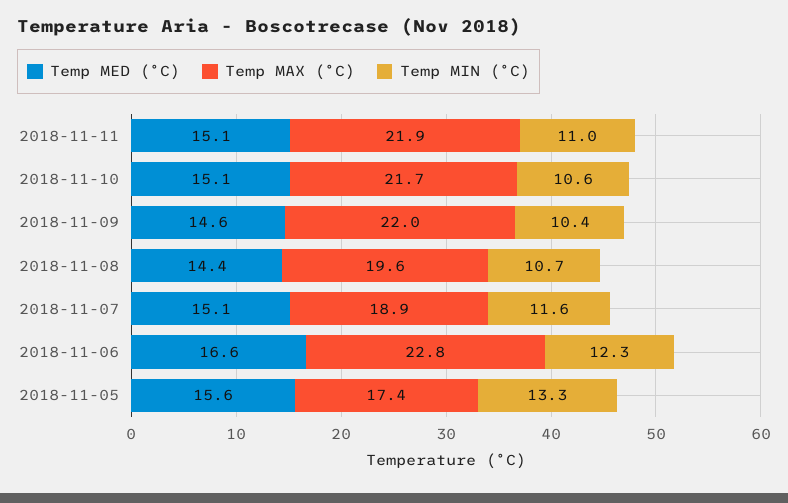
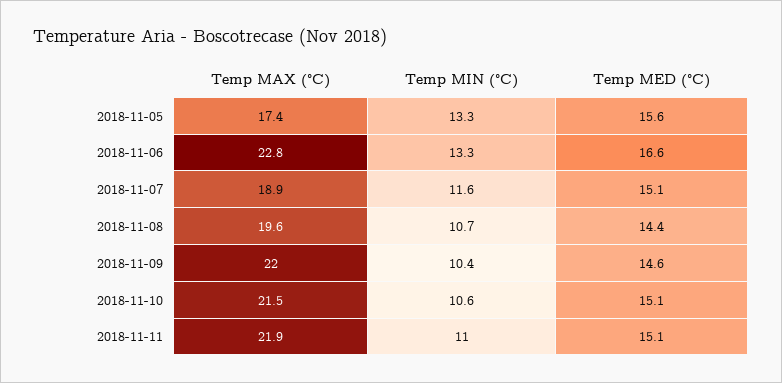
  {
    "Temp MED (°C)": {
      "2018-11-11": 15.1,
      "2018-11-10": 15.1,
      "2018-11-09": 14.6,
      "2018-11-08": 14.4,
      "2018-11-07": 15.1,
      "2018-11-06": 16.6,
      "2018-11-05": 15.6
    },
    "Temp MAX (°C)": {
      "2018-11-11": 21.9,
-     "2018-11-10": 21.7,
+     "2018-11-10": 21.5,
      "2018-11-09": 22,
      "2018-11-08": 19.6,
      "2018-11-07": 18.9,
      "2018-11-06": 22.8,
      "2018-11-05": 17.4
    },
    "Temp MIN (°C)": {
      "2018-11-11": 11,
      "2018-11-10": 10.6,
      "2018-11-09": 10.4,
      "2018-11-08": 10.7,
      "2018-11-07": 11.6,
-     "2018-11-06": 12.3,
+     "2018-11-06": 13.3,
      "2018-11-05": 13.3
    }
  }

